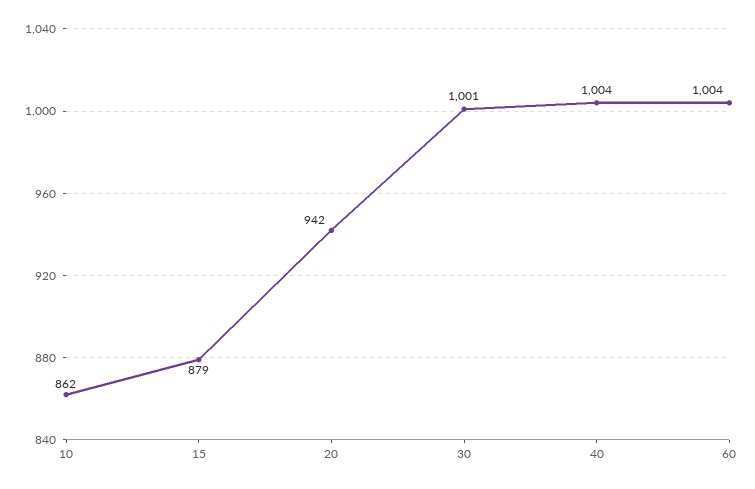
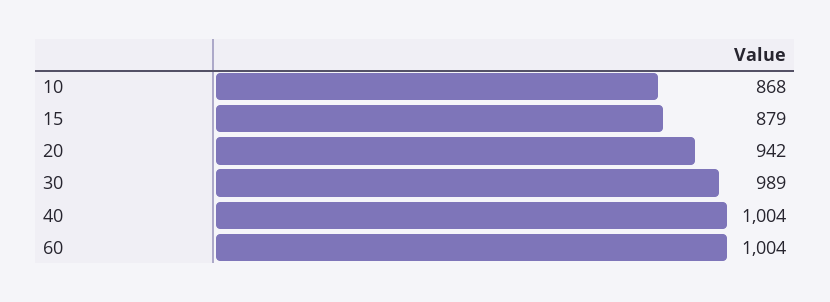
  {
-   "10": 862,
+   "10": 868,
    "15": 879,
    "20": 942,
-   "30": 1001,
+   "30": 989,
    "40": 1004,
    "60": 1004
  }

